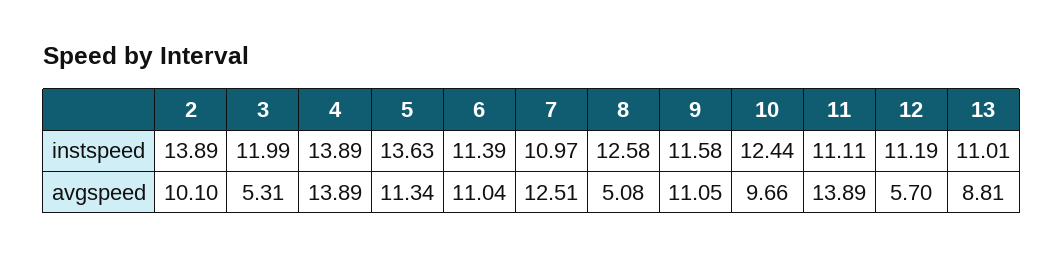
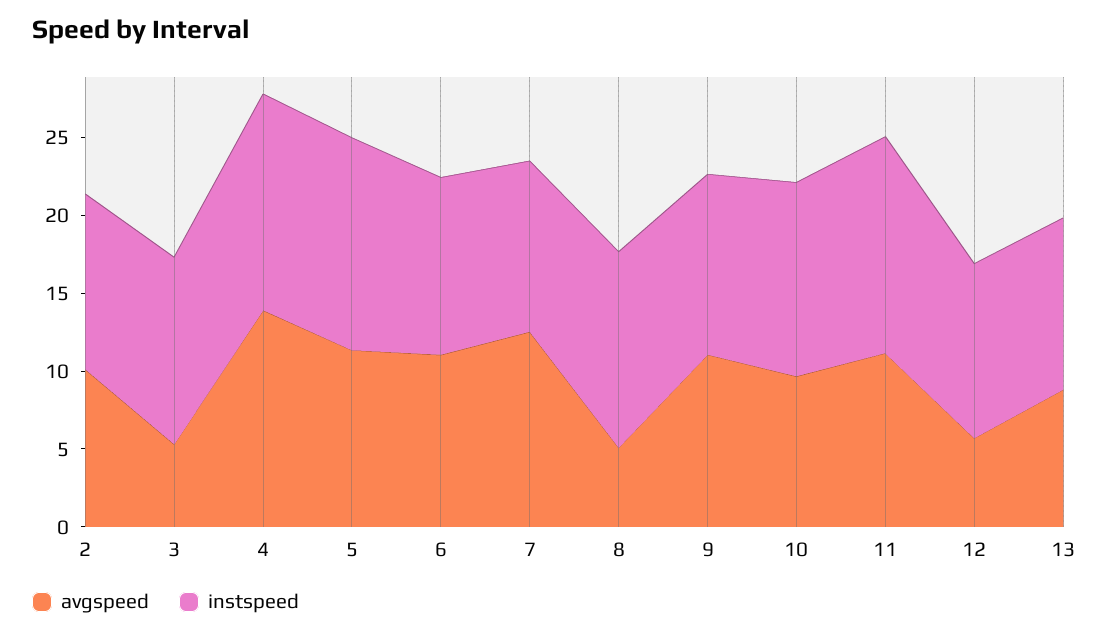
  {
    "instspeed": {
-     "2": 13.89,
+     "2": 11,
      "3": 11.99,
      "4": 13.89,
      "5": 13.63,
      "6": 11.39,
      "7": 10.97,
      "8": 12.58,
      "9": 11.58,
      "10": 12.44,
-     "11": 11.11,
+     "11": 14,
      "12": 11.19,
      "13": 11.01
    },
    "avgspeed": {
      "2": 10.1,
      "3": 5.31,
      "4": 13.89,
      "5": 11.34,
      "6": 11.04,
      "7": 12.51,
      "8": 5.08,
      "9": 11.05,
      "10": 9.66,
-     "11": 13.89,
+     "11": 11,
      "12": 5.7,
      "13": 8.81
    }
  }

